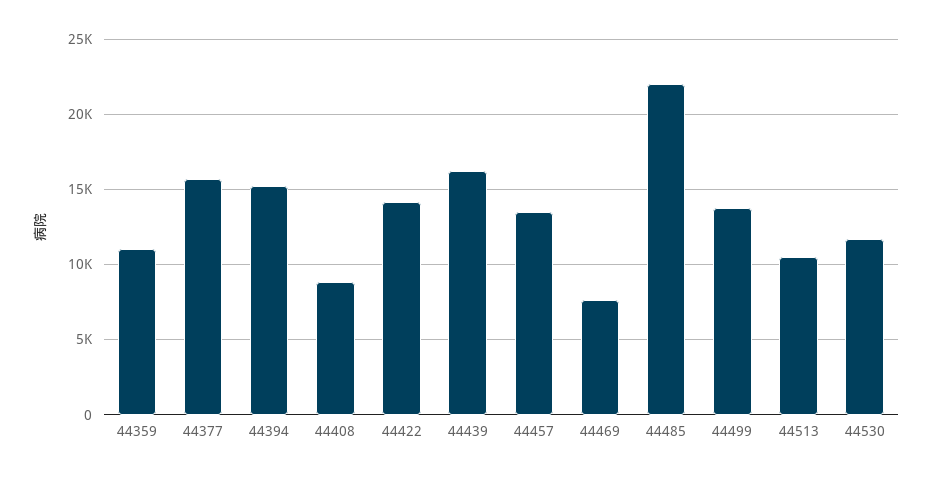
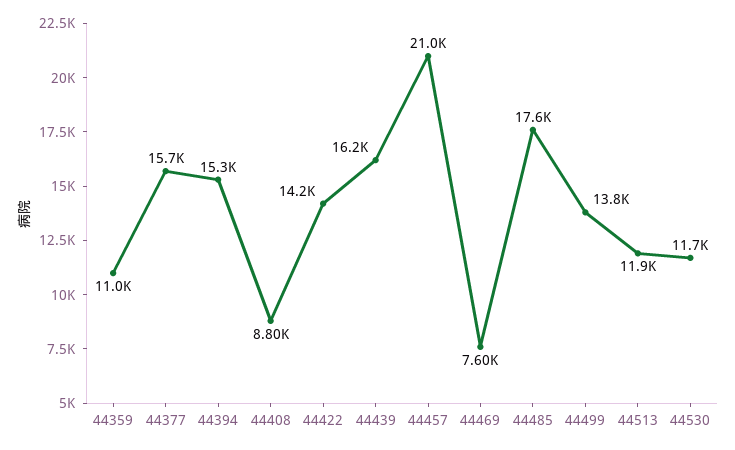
  {
    "44359": 11000,
    "44377": 15700,
    "44394": 15300,
    "44408": 8800,
    "44422": 14200,
    "44439": 16200,
-   "44457": 13500,
+   "44457": 21000,
    "44469": 7600,
-   "44485": 22000,
+   "44485": 17600,
    "44499": 13800,
-   "44513": 10500,
+   "44513": 11900,
    "44530": 11700
  }

